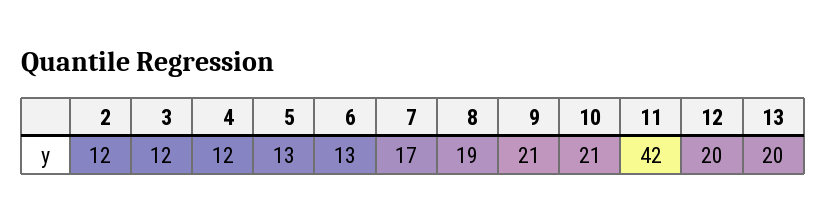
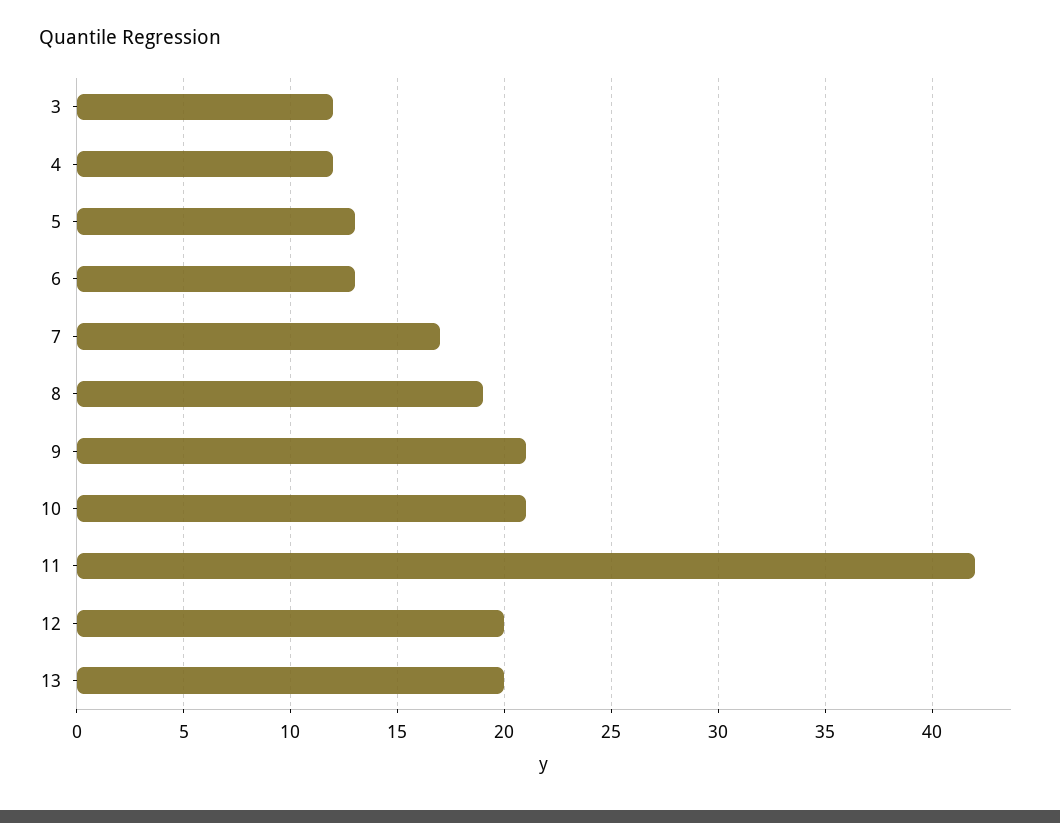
  {
-   "2": 12,
    "3": 12,
    "4": 12,
    "5": 13,
    "6": 13,
    "7": 17,
    "8": 19,
    "9": 21,
    "10": 21,
    "11": 42,
    "12": 20,
    "13": 20
  }

